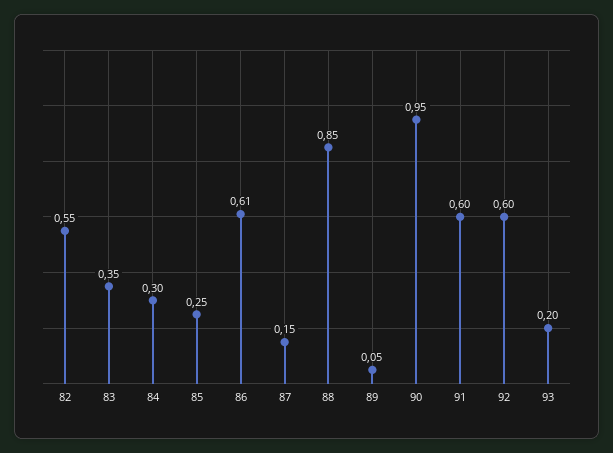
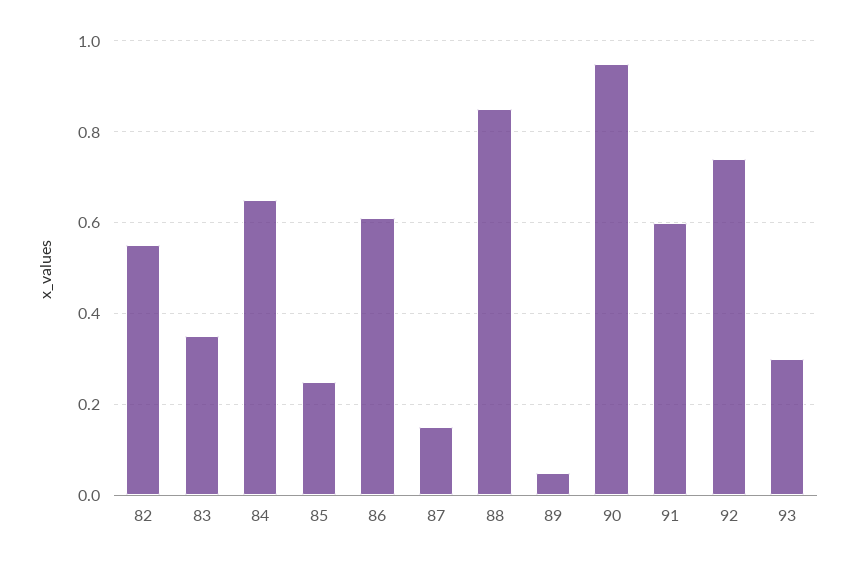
  {
    "82": 0.55,
    "83": 0.35,
-   "84": 0.3,
+   "84": 0.65,
    "85": 0.25,
    "86": 0.61,
    "87": 0.15,
    "88": 0.85,
    "89": 0.05,
    "90": 0.95,
    "91": 0.6,
-   "92": 0.6,
+   "92": 0.75,
-   "93": 0.2
+   "93": 0.3
  }

